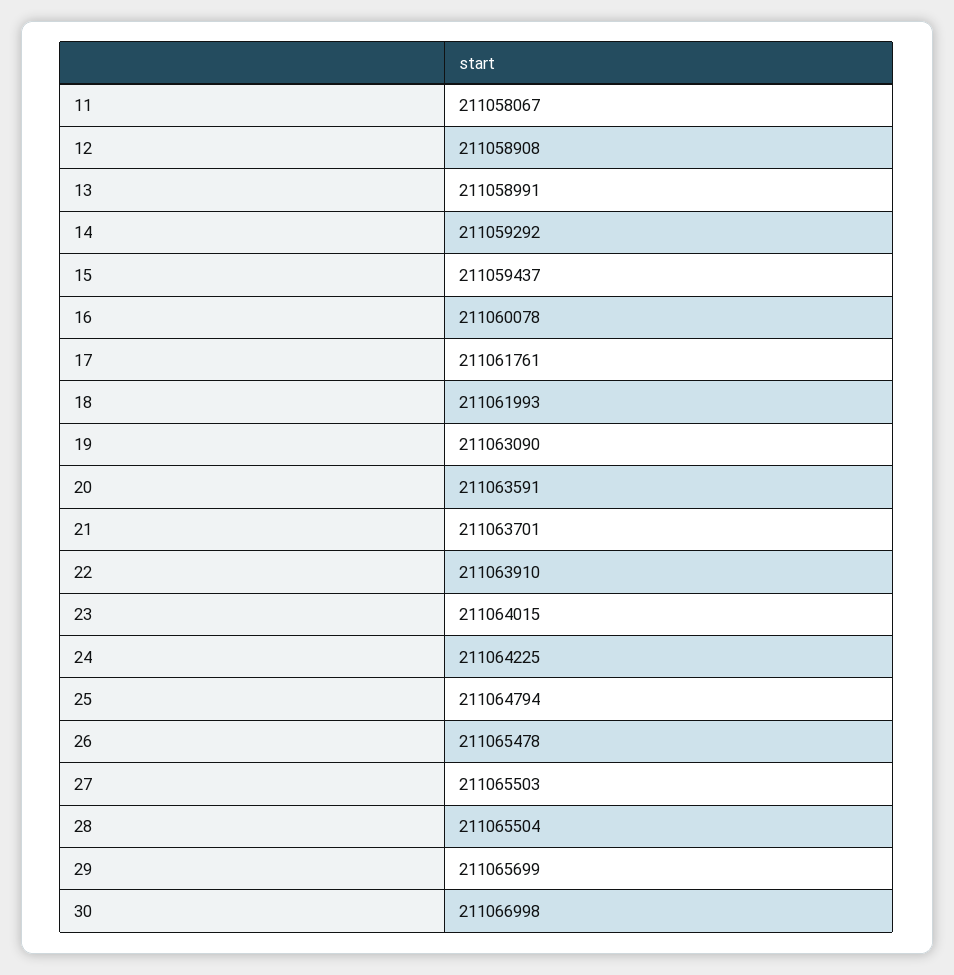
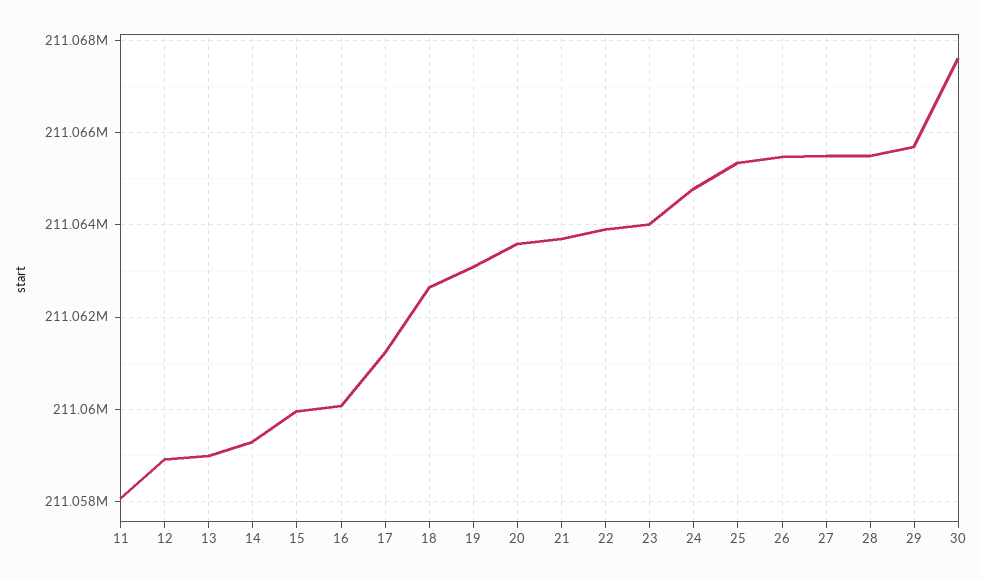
  {
    "11": 211058067,
    "12": 211058908,
    "13": 211058991,
    "14": 211059292,
-   "15": 211059437,
+   "15": 211060000,
    "16": 211060078,
-   "17": 211061761,
+   "17": 211061200,
-   "18": 211061993,
+   "18": 211062600,
    "19": 211063090,
    "20": 211063591,
    "21": 211063701,
    "22": 211063910,
    "23": 211064015,
-   "24": 211064225,
+   "24": 211064800,
-   "25": 211064794,
+   "25": 211065400,
    "26": 211065478,
    "27": 211065503,
    "28": 211065504,
    "29": 211065699,
-   "30": 211066998
+   "30": 211067600
  }

